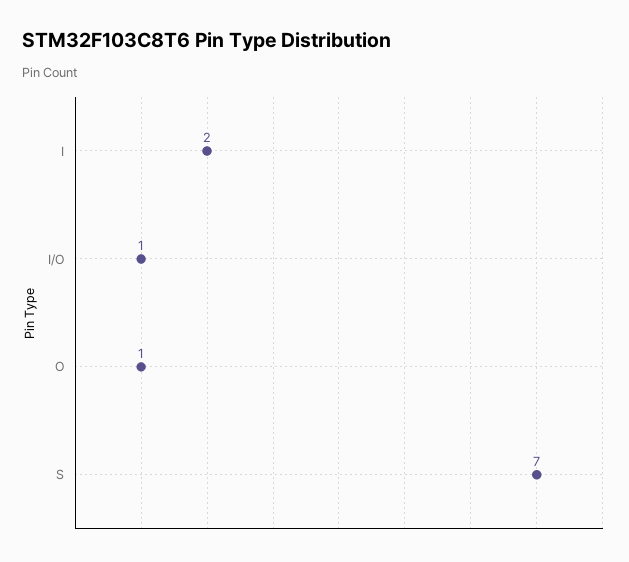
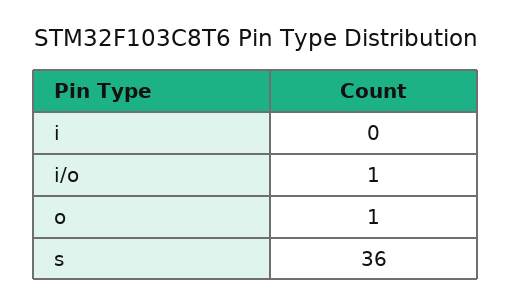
  {
-   "I": 2,
+   "I": 0,
    "I/O": 1,
    "O": 1,
-   "S": 7
+   "S": 36
  }

